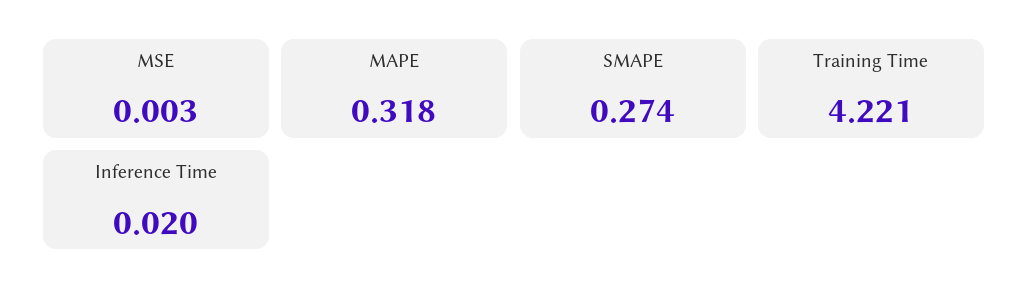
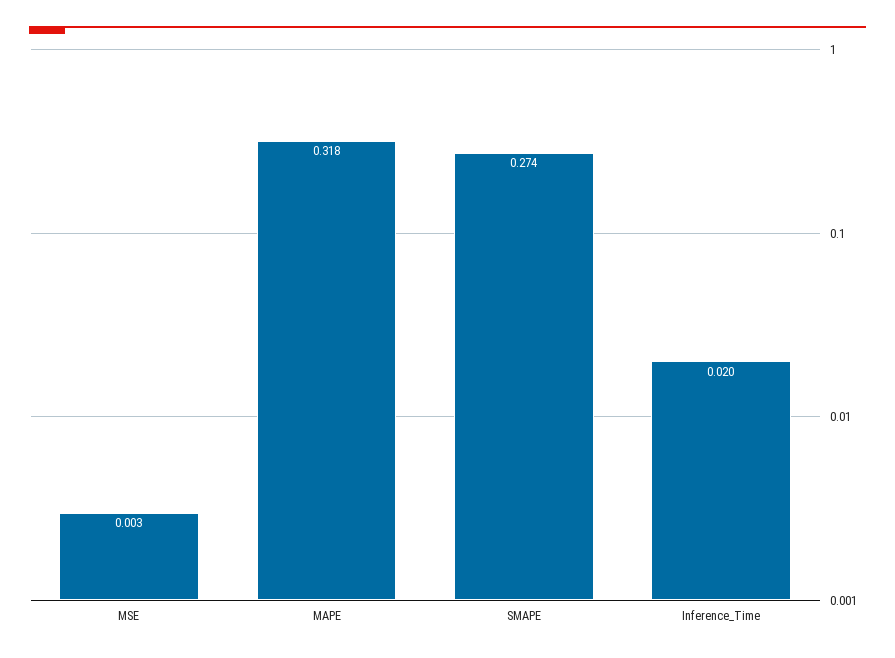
  {
    "MSE": 0.003,
    "MAPE": 0.318,
    "SMAPE": 0.274,
-   "Training Time": 4.221,
    "Inference Time": 0.02
  }

